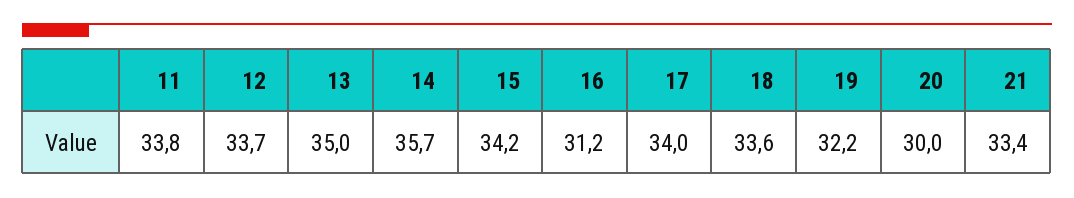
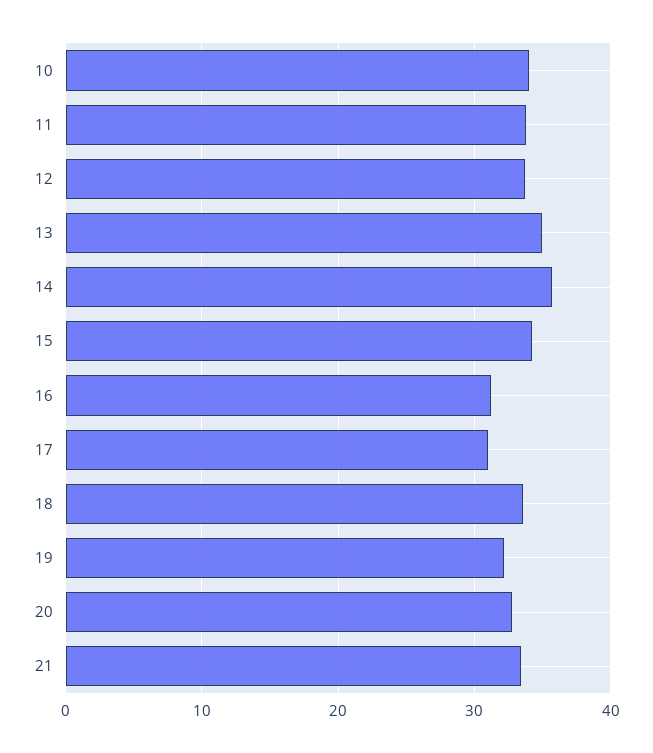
  {
    "11": 33.8,
    "12": 33.7,
    "13": 35,
    "14": 35.7,
    "15": 34.2,
    "16": 31.2,
-   "17": 34,
+   "17": 31,
    "18": 33.6,
    "19": 32.2,
-   "20": 30,
+   "20": 33,
-   "21": 33.4
+   "21": 33.4,
+   "10": 34
  }

